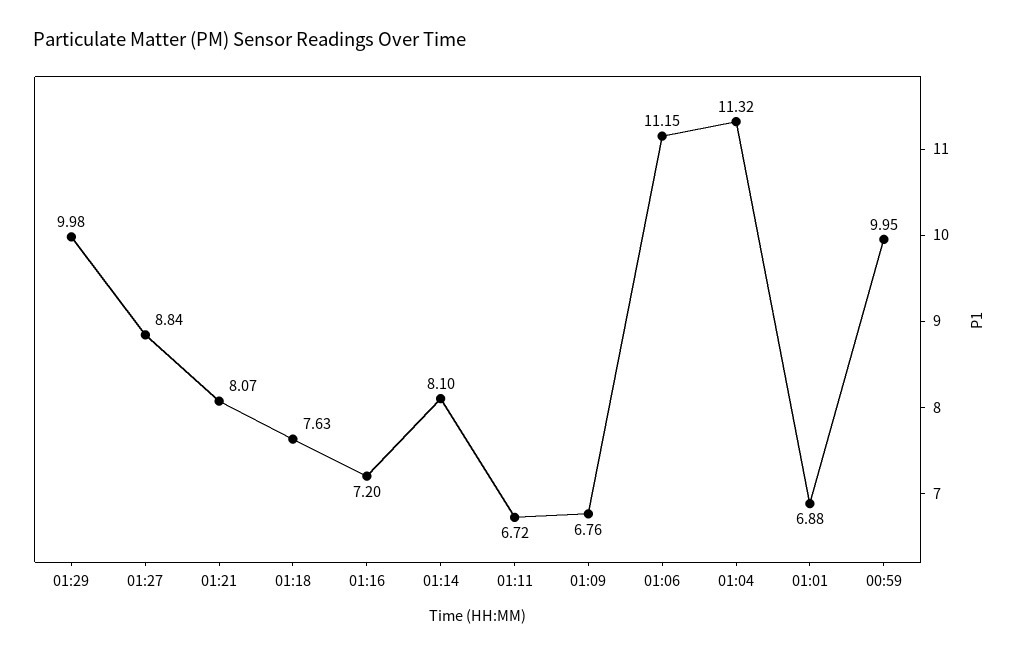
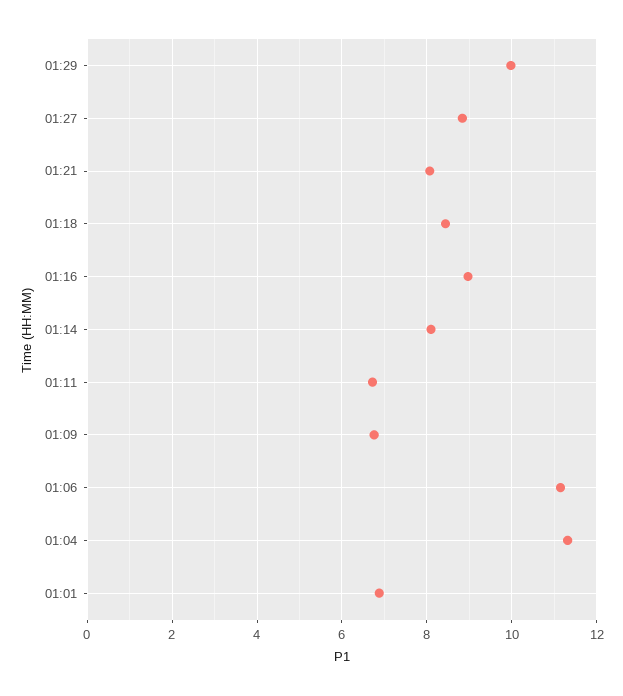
  {
    "01:29": 9.98,
    "01:27": 8.84,
    "01:21": 8.07,
-   "01:18": 7.63,
+   "01:18": 8.4,
-   "01:16": 7.2,
+   "01:16": 9,
    "01:14": 8.1,
    "01:11": 6.72,
    "01:09": 6.76,
    "01:06": 11.15,
    "01:04": 11.32,
-   "01:01": 6.88,
+   "01:01": 6.88
-   "00:59": 9.95
  }

